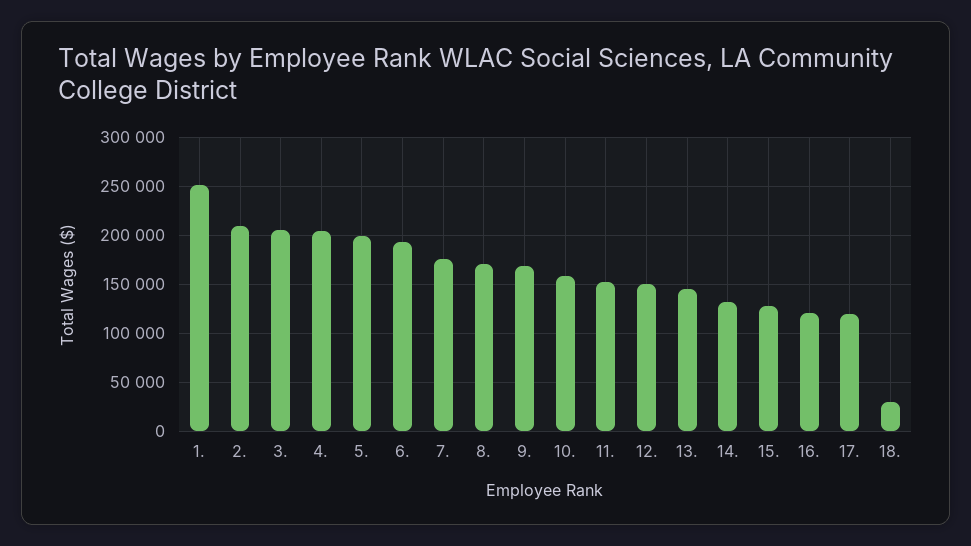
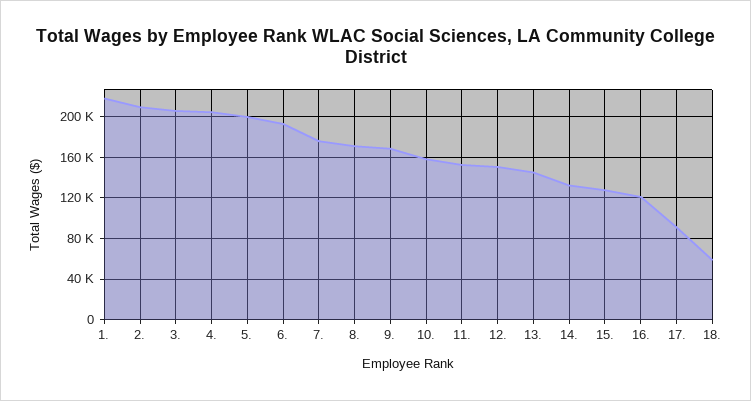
  {
-   "1.": 250000,
+   "1.": 220000,
    "2.": 210000,
    "3.": 210000,
    "4.": 200000,
    "5.": 200000,
    "6.": 190000,
    "7.": 180000,
    "8.": 170000,
    "9.": 170000,
    "10.": 160000,
    "11.": 150000,
    "12.": 150000,
    "13.": 140000,
    "14.": 130000,
    "15.": 130000,
    "16.": 120000,
-   "17.": 120000,
+   "17.": 90000,
-   "18.": 30000
+   "18.": 60000
  }

